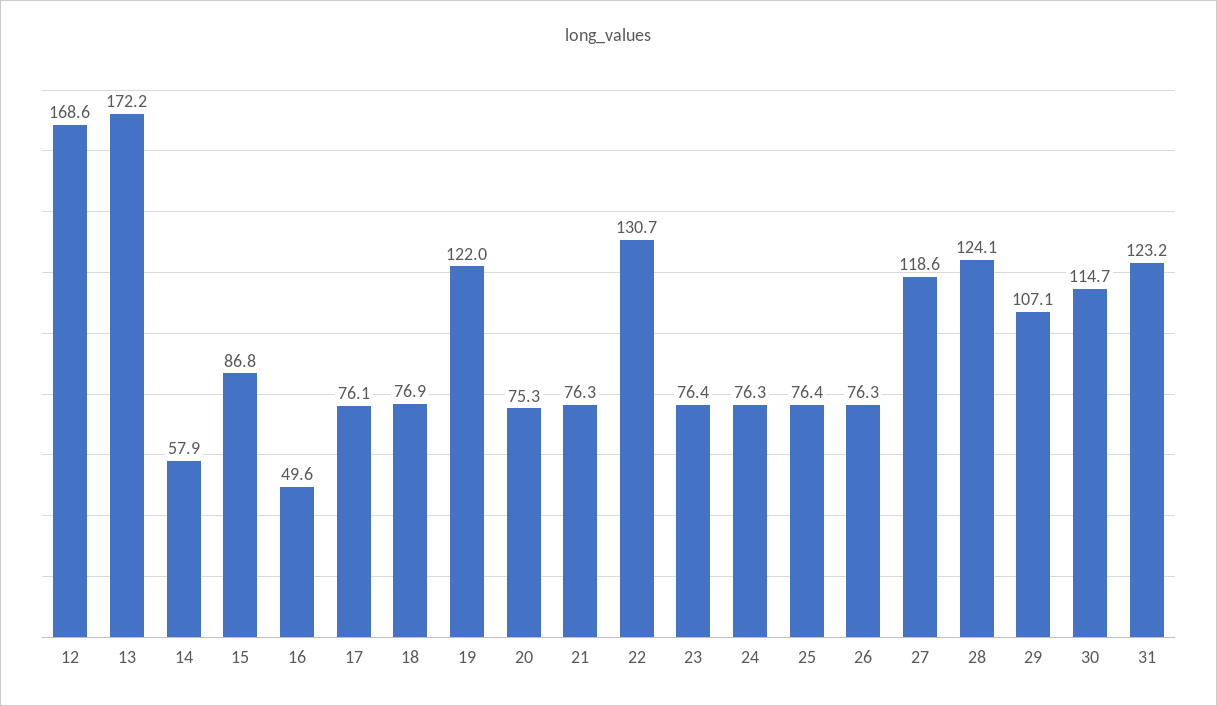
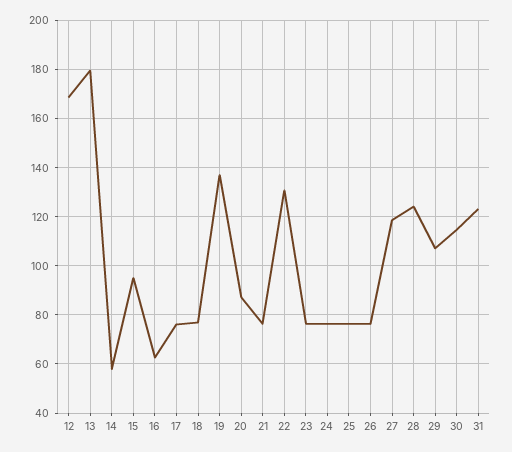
  {
    "12": 168.6,
-   "13": 172.2,
+   "13": 180,
    "14": 57.9,
-   "15": 86.8,
+   "15": 95,
-   "16": 49.6,
+   "16": 62.5,
    "17": 76.1,
    "18": 76.9,
-   "19": 122,
+   "19": 137.5,
-   "20": 75.3,
+   "20": 87.5,
    "21": 76.3,
    "22": 130.7,
    "23": 76.4,
    "24": 76.3,
    "25": 76.4,
    "26": 76.3,
    "27": 118.6,
    "28": 124.1,
    "29": 107.1,
    "30": 114.7,
    "31": 123.2
  }

